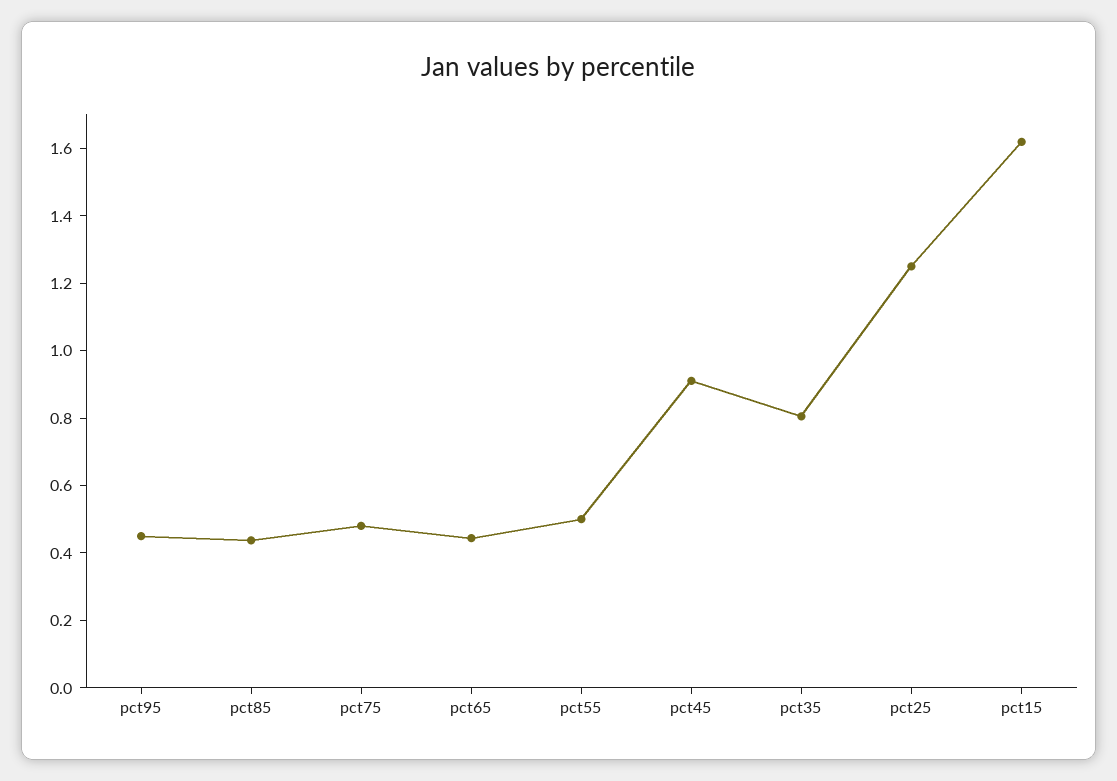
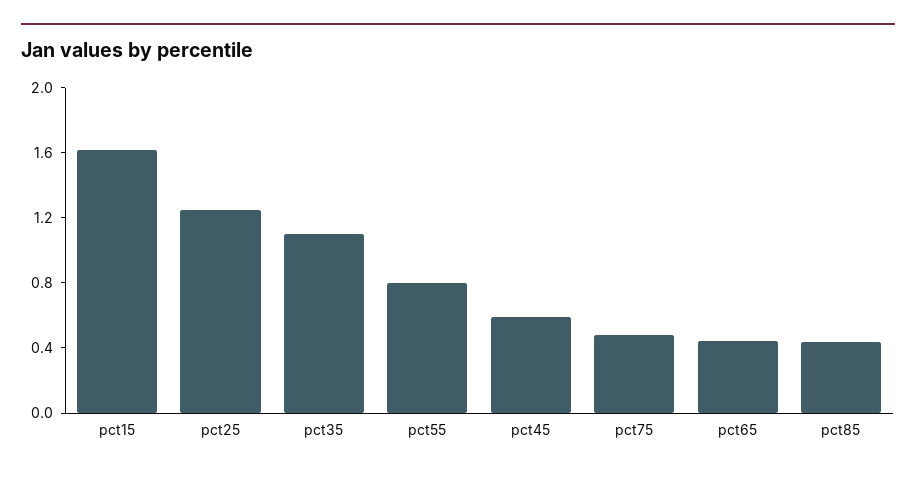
  {
-   "pct95": 0.45,
    "pct85": 0.45,
    "pct75": 0.5,
    "pct65": 0.45,
-   "pct55": 0.5,
+   "pct55": 0.8,
-   "pct45": 0.9,
+   "pct45": 0.6,
-   "pct35": 0.8,
+   "pct35": 1.1,
    "pct25": 1.25,
    "pct15": 1.6
  }

